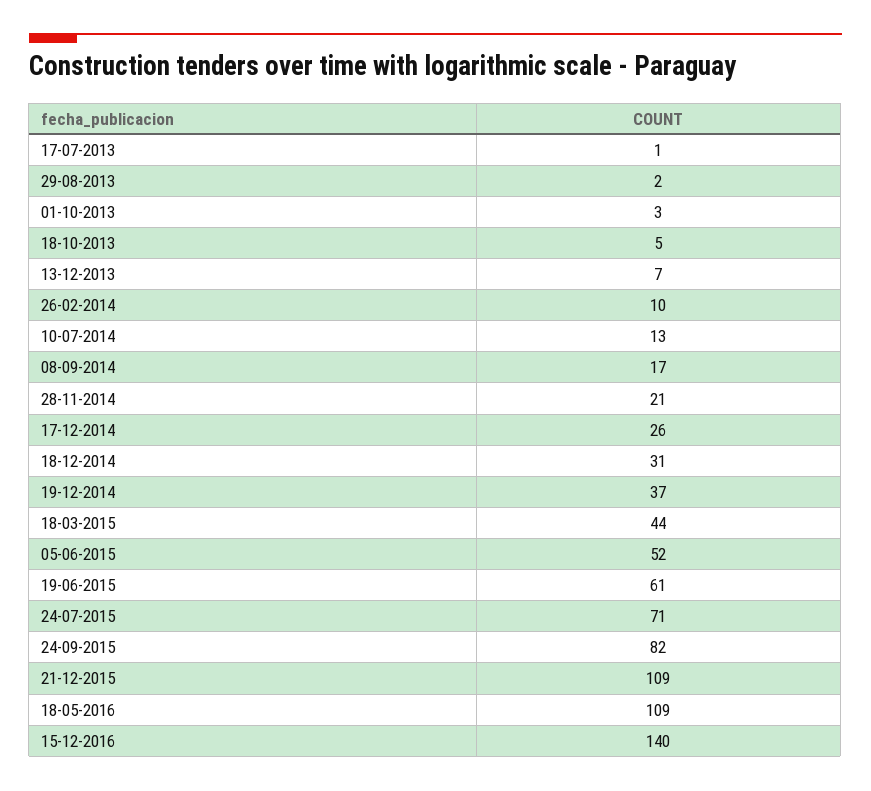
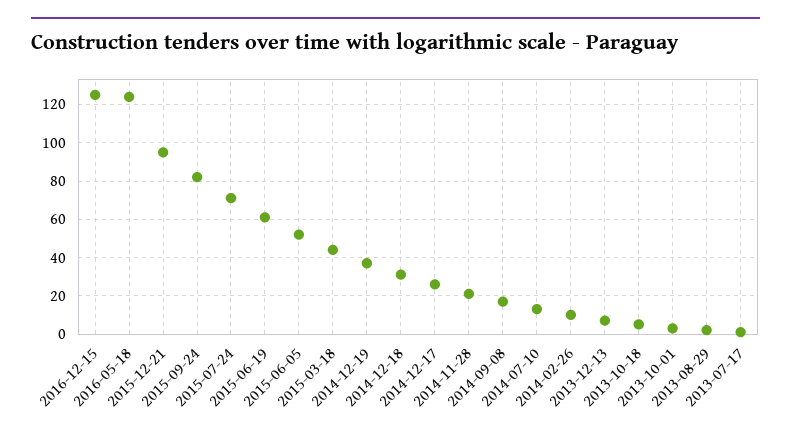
  {
    "17-07-2013": 1,
    "29-08-2013": 2,
    "01-10-2013": 3,
    "18-10-2013": 5,
    "13-12-2013": 7,
    "26-02-2014": 10,
    "10-07-2014": 13,
    "08-09-2014": 17,
    "28-11-2014": 21,
    "17-12-2014": 26,
    "18-12-2014": 31,
    "19-12-2014": 37,
    "18-03-2015": 44,
    "05-06-2015": 52,
    "19-06-2015": 61,
    "24-07-2015": 71,
    "24-09-2015": 82,
-   "21-12-2015": 109,
+   "21-12-2015": 95,
-   "18-05-2016": 109,
+   "18-05-2016": 125,
-   "15-12-2016": 140
+   "15-12-2016": 125
  }

